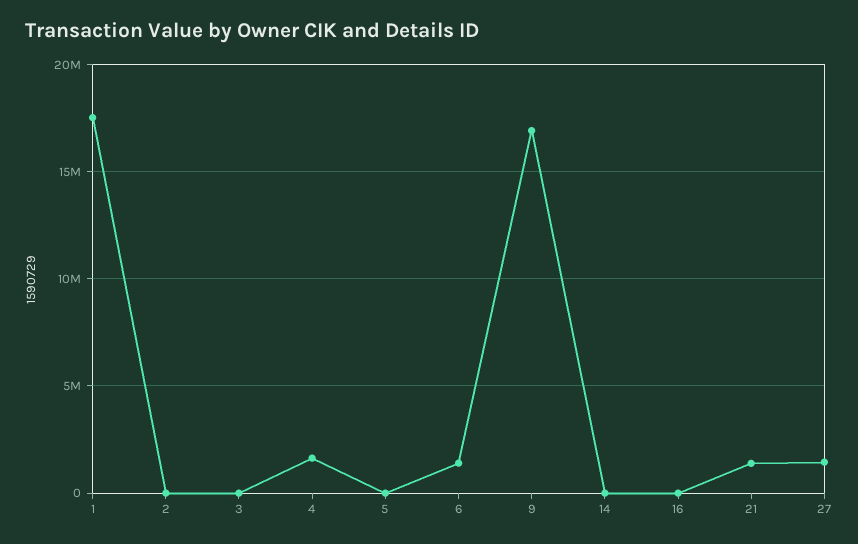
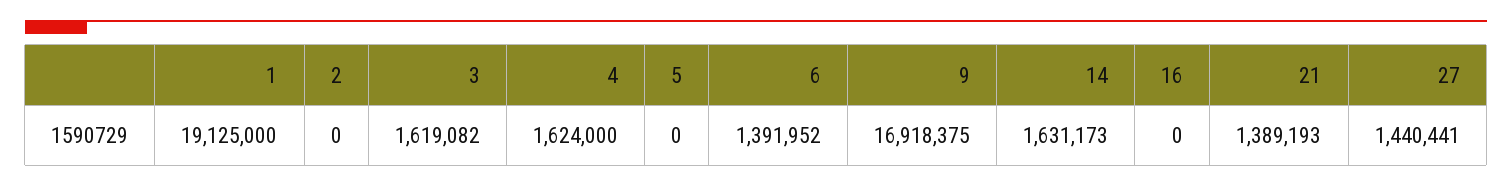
  {
-   "1": 17500000,
+   "1": 19125000,
    "2": 0,
-   "3": 0,
+   "3": 1619082,
    "4": 1624000,
    "5": 0,
    "6": 1391952,
    "9": 16918375,
-   "14": 0,
+   "14": 1631173,
    "16": 0,
    "21": 1389193,
    "27": 1440441
  }

